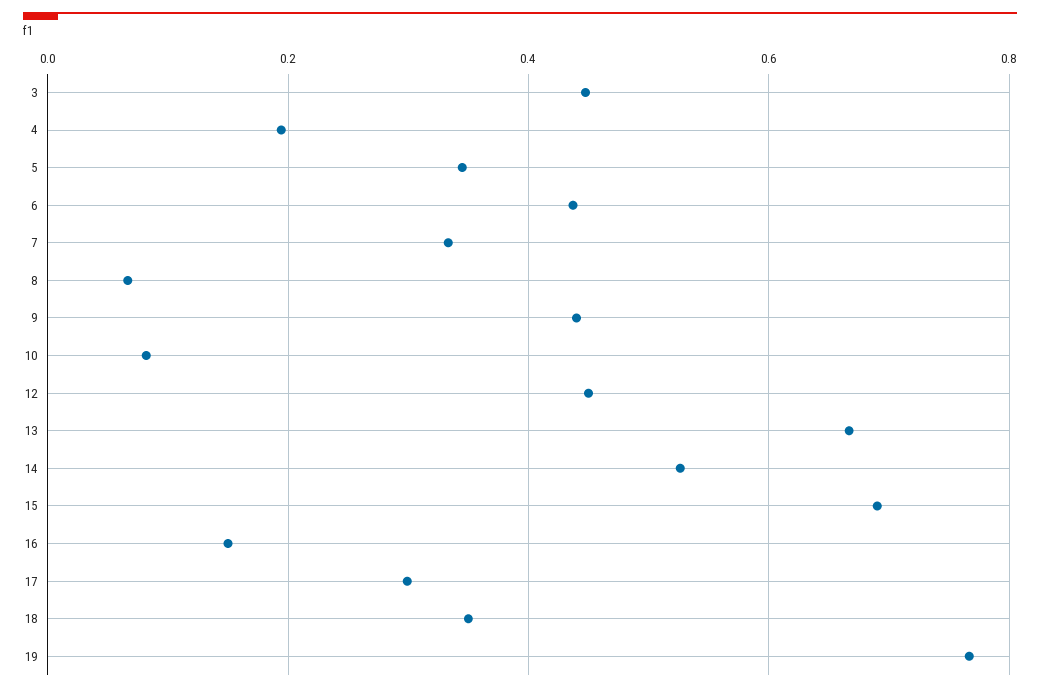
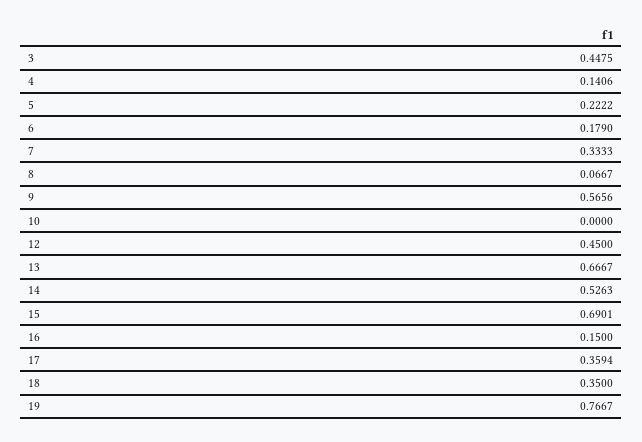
  {
    "3": 0.4475,
-   "4": 0.2,
+   "4": 0.1406,
-   "5": 0.34,
+   "5": 0.2222,
-   "6": 0.44,
+   "6": 0.179,
    "7": 0.3333,
    "8": 0.0667,
-   "9": 0.44,
+   "9": 0.5656,
-   "10": 0.08,
+   "10": 0,
    "12": 0.45,
    "13": 0.6667,
    "14": 0.5263,
    "15": 0.6901,
    "16": 0.15,
-   "17": 0.3,
+   "17": 0.3594,
    "18": 0.35,
    "19": 0.7667
  }

